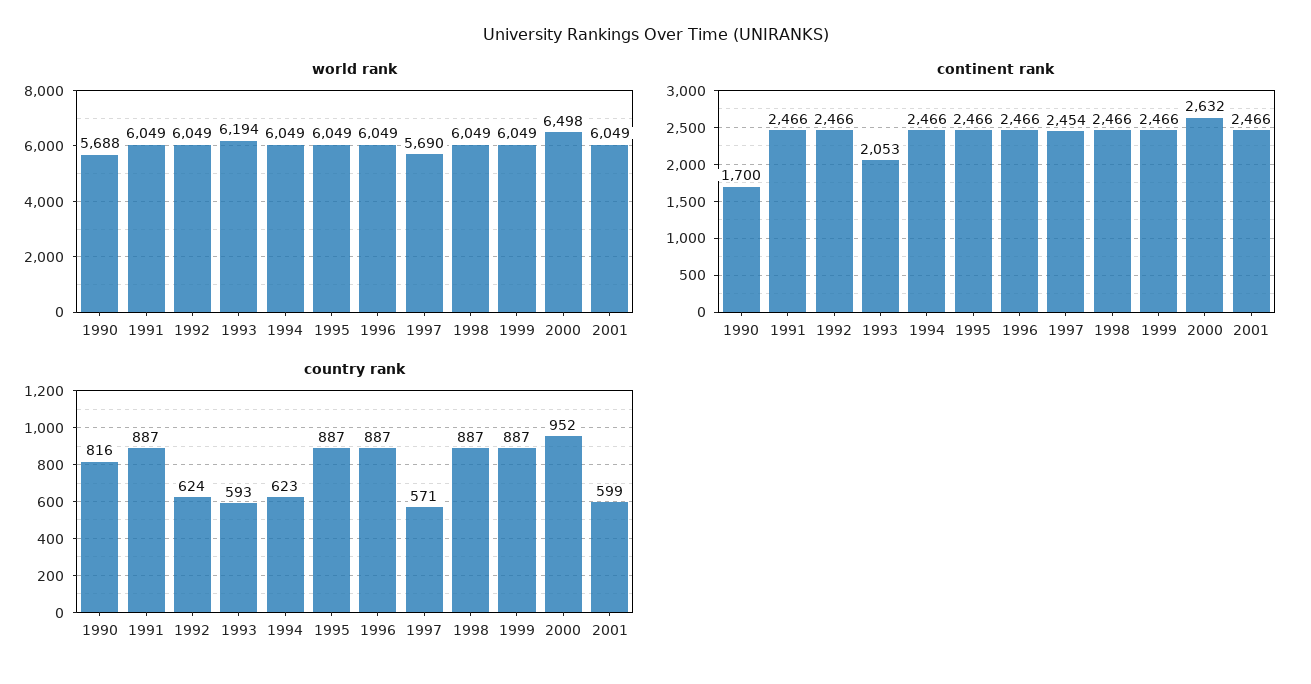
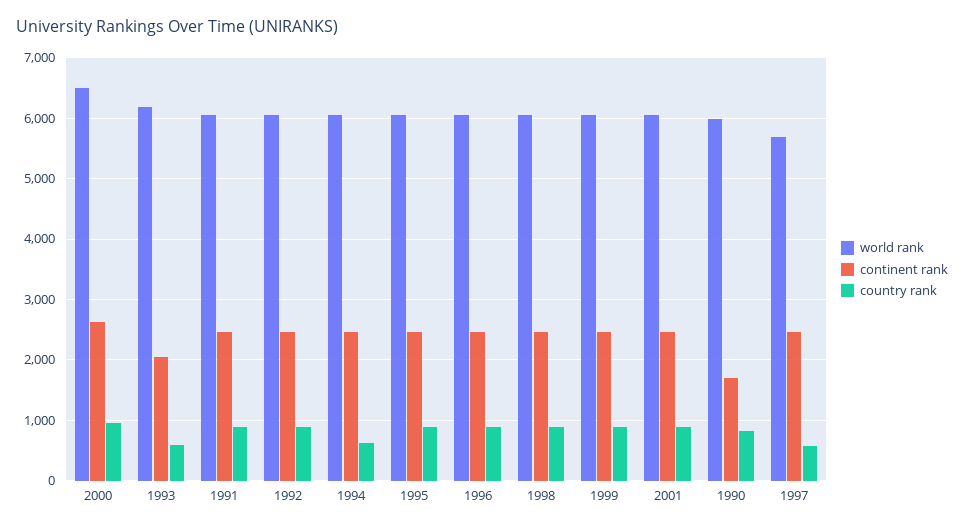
  {
    "world rank": {
-     "1990": 5688,
+     "1990": 6000,
      "1991": 6049,
      "1992": 6049,
      "1993": 6194,
      "1994": 6049,
      "1995": 6049,
      "1996": 6049,
      "1997": 5690,
      "1998": 6049,
      "1999": 6049,
      "2000": 6498,
      "2001": 6049
    },
    "continent rank": {
      "1990": 1700,
      "1991": 2466,
      "1992": 2466,
      "1993": 2053,
      "1994": 2466,
      "1995": 2466,
      "1996": 2466,
      "1997": 2454,
      "1998": 2466,
      "1999": 2466,
      "2000": 2632,
      "2001": 2466
    },
    "country rank": {
      "1990": 816,
      "1991": 887,
-     "1992": 624,
+     "1992": 900,
      "1993": 593,
      "1994": 623,
      "1995": 887,
      "1996": 887,
      "1997": 571,
      "1998": 887,
      "1999": 887,
      "2000": 952,
-     "2001": 599
+     "2001": 900
    }
  }

